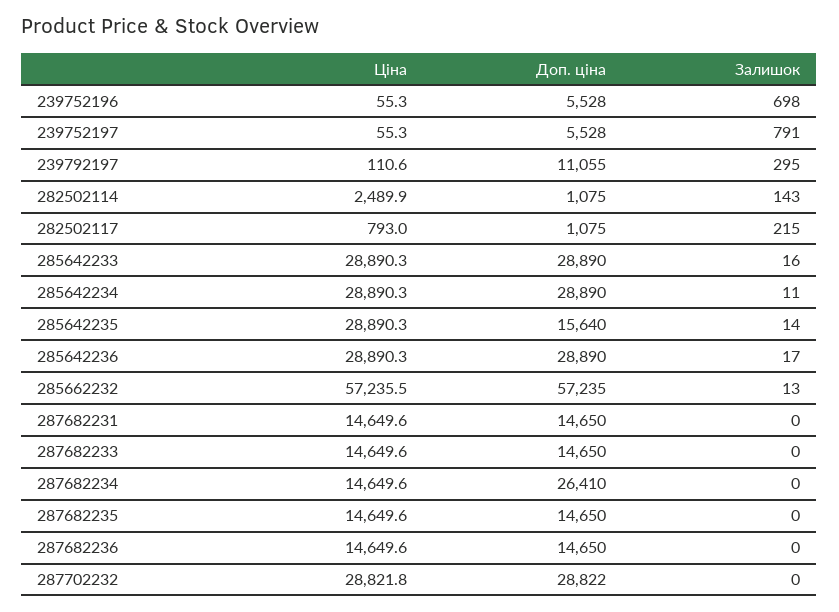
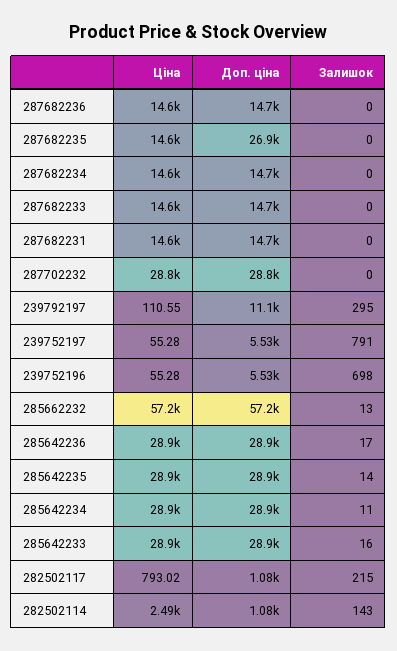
  {
    "Ціна": {
      "239752196": 55.28,
      "239752197": 55.28,
      "239792197": 110.55,
      "282502114": 2489.9,
      "282502117": 793.02,
      "285642233": 28890.3,
      "285642234": 28890.3,
      "285642235": 28890.3,
      "285642236": 28890.3,
      "285662232": 57235.5,
      "287682231": 14649.6,
      "287682233": 14649.6,
      "287682234": 14649.6,
      "287682235": 14649.6,
      "287682236": 14649.6,
      "287702232": 28821.8
    },
    "Доп. ціна": {
      "239752196": 5528,
      "239752197": 5528,
      "239792197": 11055,
      "282502114": 1075,
      "282502117": 1075,
      "285642233": 28890,
      "285642234": 28890,
-     "285642235": 15640,
+     "285642235": 28900,
      "285642236": 28890,
      "285662232": 57235,
      "287682231": 14650,
      "287682233": 14650,
-     "287682234": 26410,
+     "287682234": 14700,
-     "287682235": 14650,
+     "287682235": 26900,
      "287682236": 14650,
      "287702232": 28822
    },
    "Залишок": {
      "239752196": 698,
      "239752197": 791,
      "239792197": 295,
      "282502114": 143,
      "282502117": 215,
      "285642233": 16,
      "285642234": 11,
      "285642235": 14,
      "285642236": 17,
      "285662232": 13,
      "287682231": 0,
      "287682233": 0,
      "287682234": 0,
      "287682235": 0,
      "287682236": 0,
      "287702232": 0
    }
  }

